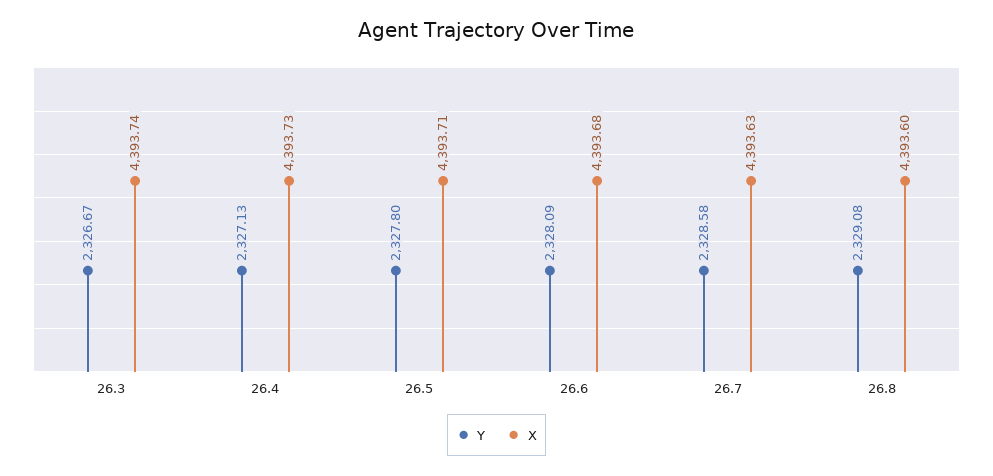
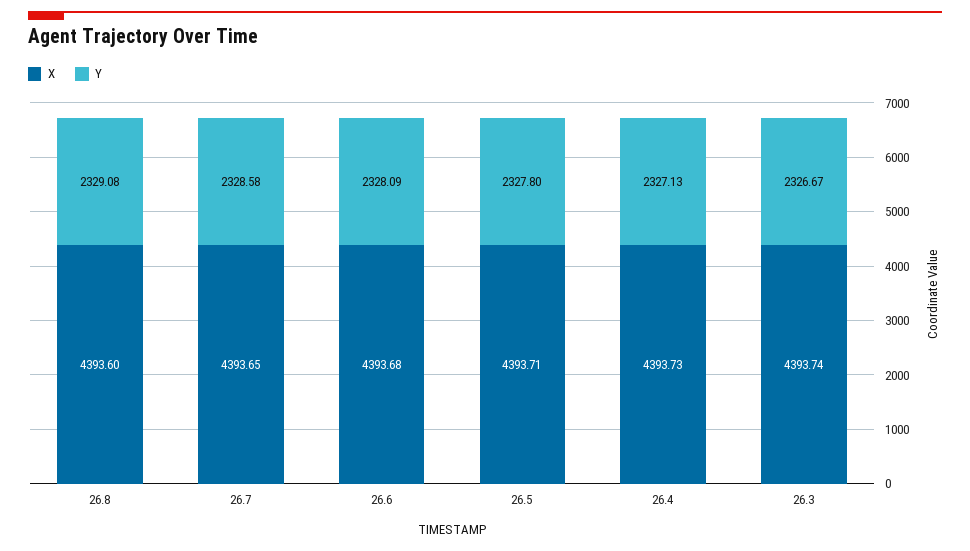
  {
    "Y": {
      "26.3": 2326.67,
      "26.4": 2327.13,
      "26.5": 2327.8,
      "26.6": 2328.09,
      "26.7": 2328.58,
      "26.8": 2329.08
    },
    "X": {
      "26.3": 4393.74,
      "26.4": 4393.73,
      "26.5": 4393.71,
      "26.6": 4393.68,
-     "26.7": 4393.63,
+     "26.7": 4393.65,
      "26.8": 4393.6
    }
  }

